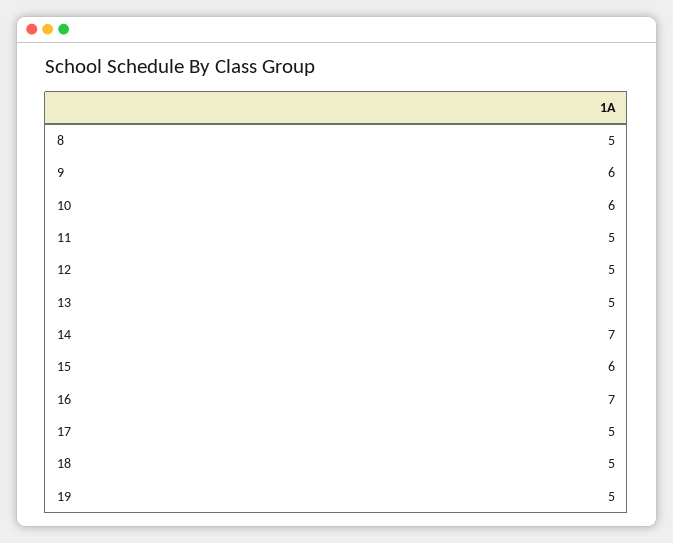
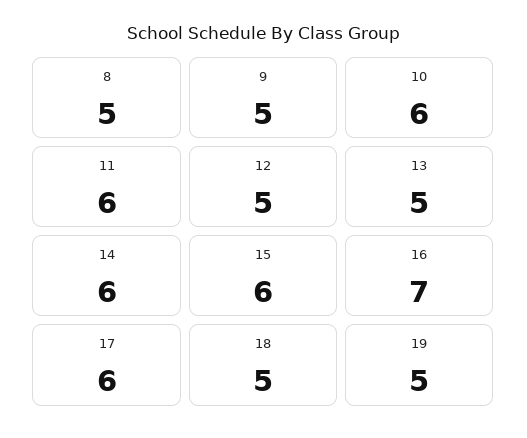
  {
    "8": 5,
-   "9": 6,
+   "9": 5,
    "10": 6,
-   "11": 5,
+   "11": 6,
    "12": 5,
    "13": 5,
-   "14": 7,
+   "14": 6,
    "15": 6,
    "16": 7,
-   "17": 5,
+   "17": 6,
    "18": 5,
    "19": 5
  }

